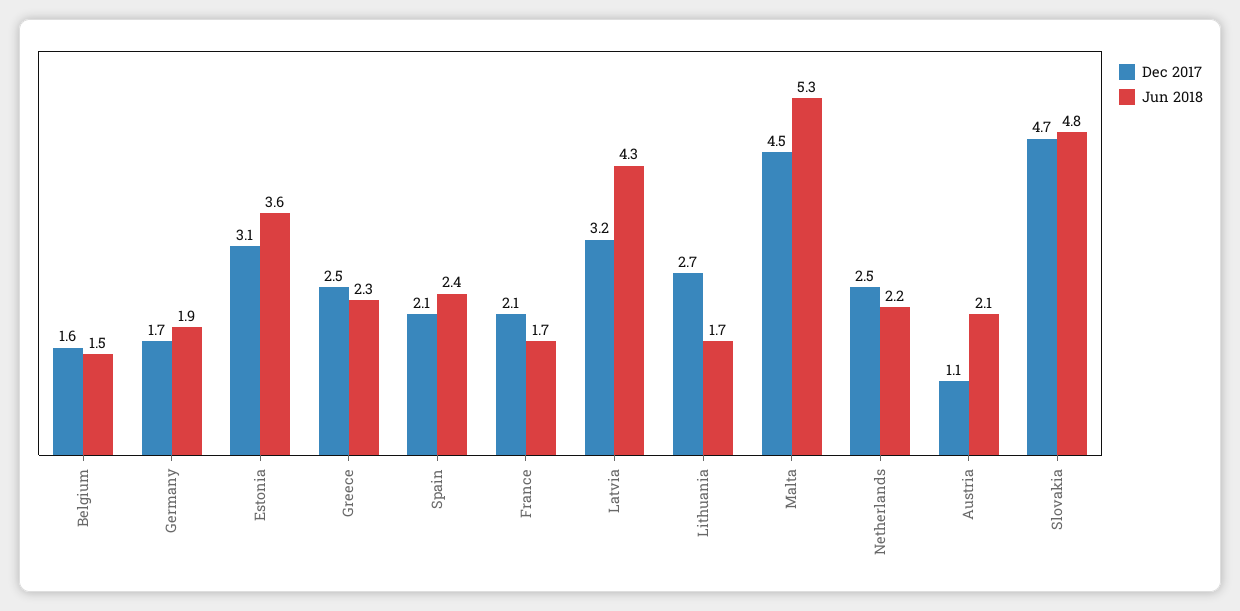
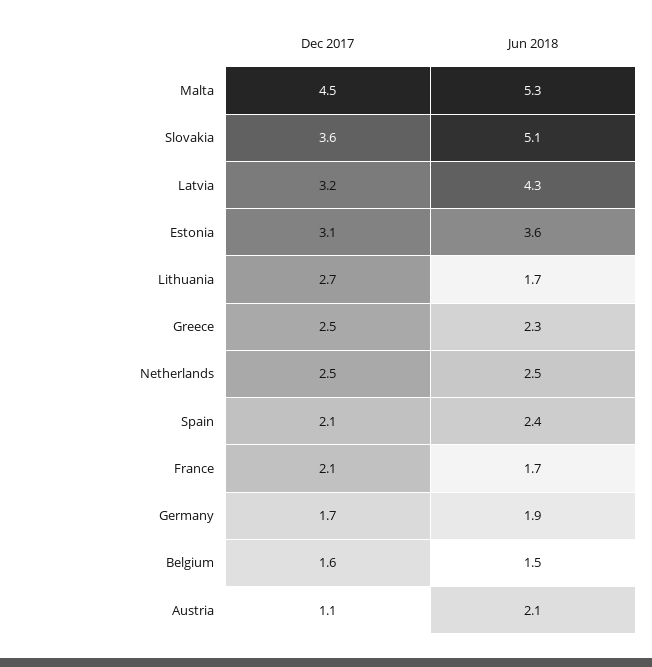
  {
    "Dec 2017": {
      "Belgium": 1.6,
      "Germany": 1.7,
      "Estonia": 3.1,
      "Greece": 2.5,
      "Spain": 2.1,
      "France": 2.1,
      "Latvia": 3.2,
      "Lithuania": 2.7,
      "Malta": 4.5,
      "Netherlands": 2.5,
      "Austria": 1.1,
-     "Slovakia": 4.7
+     "Slovakia": 3.6
    },
    "Jun 2018": {
      "Belgium": 1.5,
      "Germany": 1.9,
      "Estonia": 3.6,
      "Greece": 2.3,
      "Spain": 2.4,
      "France": 1.7,
      "Latvia": 4.3,
      "Lithuania": 1.7,
      "Malta": 5.3,
-     "Netherlands": 2.2,
+     "Netherlands": 2.5,
      "Austria": 2.1,
-     "Slovakia": 4.8
+     "Slovakia": 5.1
    }
  }

